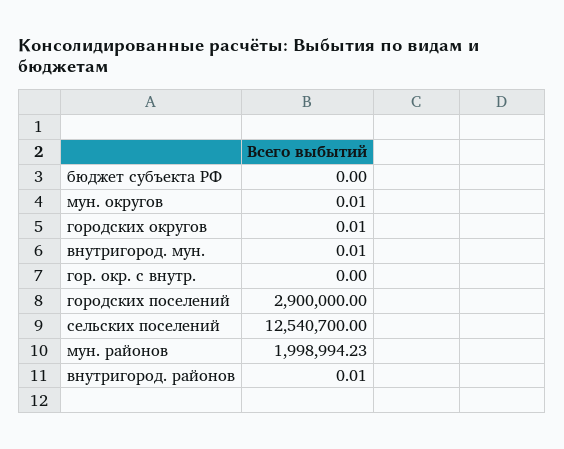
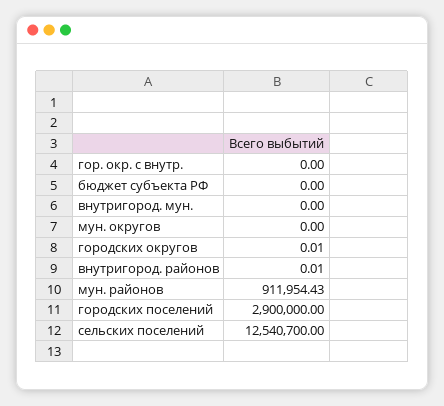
  {
    "бюджет субъекта РФ": 0,
-   "мун. округов": 0.01,
+   "мун. округов": 0,
    "городских округов": 0.01,
-   "внутригород. мун.": 0.01,
+   "внутригород. мун.": 0,
    "гор. окр. с внутр.": 0,
    "городских поселений": 2900000,
    "сельских поселений": 12540700,
-   "мун. районов": 1998994.23,
+   "мун. районов": 911954.43,
    "внутригород. районов": 0.01
  }

